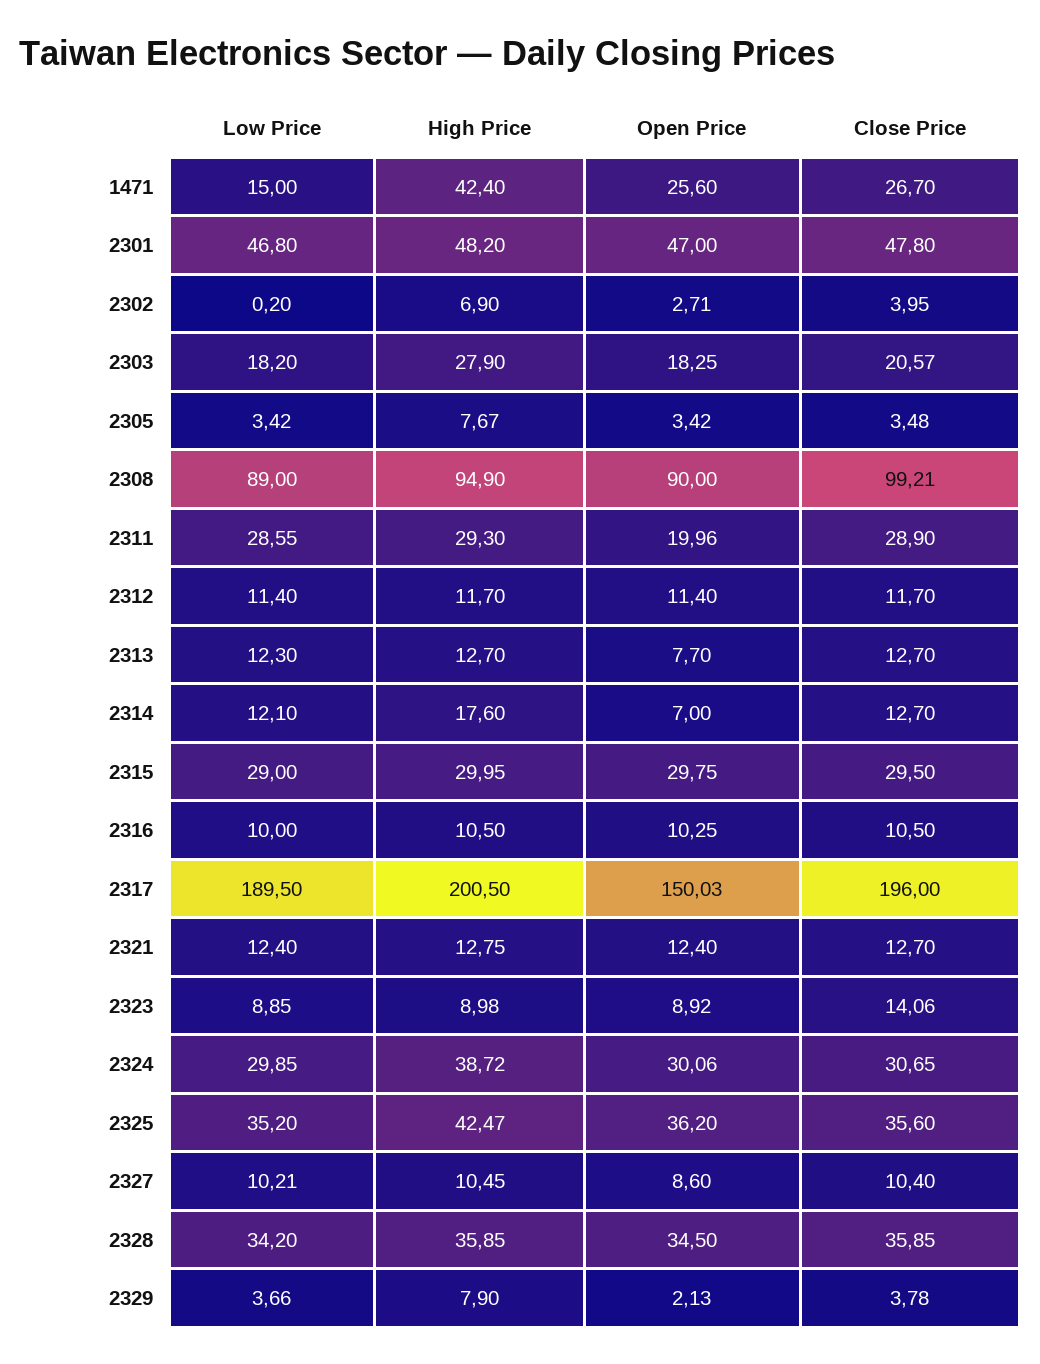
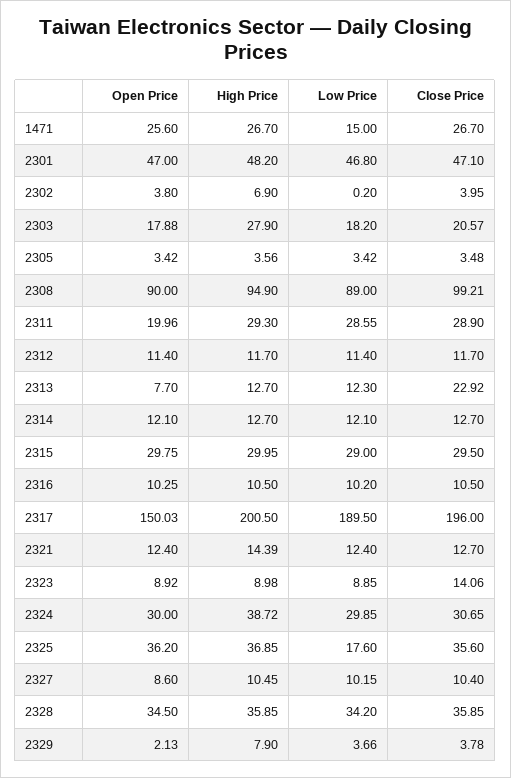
  {
    "Low Price": {
      "1471": 15,
      "2301": 46.8,
      "2302": 0.2,
      "2303": 18.2,
      "2305": 3.42,
      "2308": 89,
      "2311": 28.55,
      "2312": 11.4,
      "2313": 12.3,
      "2314": 12.1,
      "2315": 29,
-     "2316": 10,
+     "2316": 10.2,
      "2317": 189.5,
      "2321": 12.4,
      "2323": 8.85,
      "2324": 29.85,
-     "2325": 35.2,
+     "2325": 17.6,
-     "2327": 10.21,
+     "2327": 10.15,
      "2328": 34.2,
      "2329": 3.66
    },
    "High Price": {
-     "1471": 42.4,
+     "1471": 26.7,
      "2301": 48.2,
      "2302": 6.9,
      "2303": 27.9,
-     "2305": 7.67,
+     "2305": 3.56,
      "2308": 94.9,
      "2311": 29.3,
      "2312": 11.7,
      "2313": 12.7,
-     "2314": 17.6,
+     "2314": 12.7,
      "2315": 29.95,
      "2316": 10.5,
      "2317": 200.5,
-     "2321": 12.75,
+     "2321": 14.39,
      "2323": 8.98,
      "2324": 38.72,
-     "2325": 42.47,
+     "2325": 36.85,
      "2327": 10.45,
      "2328": 35.85,
      "2329": 7.9
    },
    "Open Price": {
      "1471": 25.6,
      "2301": 47,
-     "2302": 2.71,
+     "2302": 3.8,
-     "2303": 18.25,
+     "2303": 17.88,
      "2305": 3.42,
      "2308": 90,
      "2311": 19.96,
      "2312": 11.4,
      "2313": 7.7,
-     "2314": 7,
+     "2314": 12.1,
      "2315": 29.75,
      "2316": 10.25,
      "2317": 150.03,
      "2321": 12.4,
      "2323": 8.92,
-     "2324": 30.06,
+     "2324": 30,
      "2325": 36.2,
      "2327": 8.6,
      "2328": 34.5,
      "2329": 2.13
    },
    "Close Price": {
      "1471": 26.7,
-     "2301": 47.8,
+     "2301": 47.1,
      "2302": 3.95,
      "2303": 20.57,
      "2305": 3.48,
      "2308": 99.21,
      "2311": 28.9,
      "2312": 11.7,
-     "2313": 12.7,
+     "2313": 22.92,
      "2314": 12.7,
      "2315": 29.5,
      "2316": 10.5,
      "2317": 196,
      "2321": 12.7,
      "2323": 14.06,
      "2324": 30.65,
      "2325": 35.6,
      "2327": 10.4,
      "2328": 35.85,
      "2329": 3.78
    }
  }

